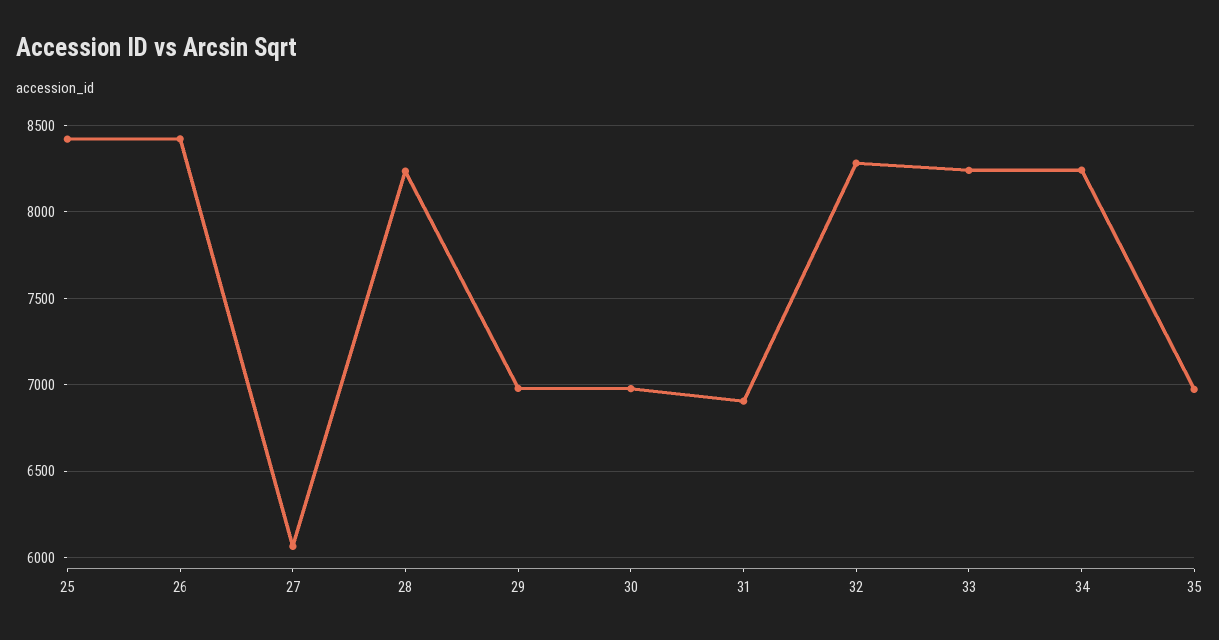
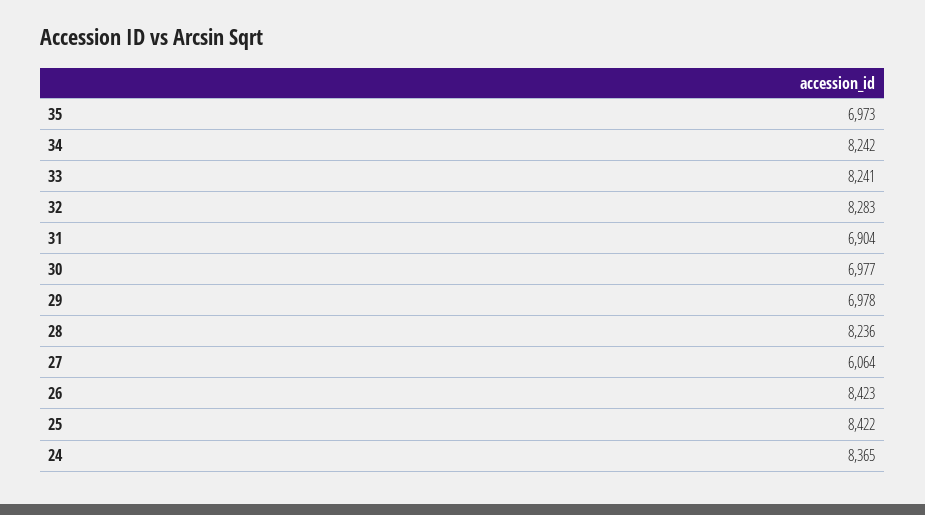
  {
    "25": 8422,
    "26": 8423,
    "27": 6064,
    "28": 8236,
    "29": 6978,
    "30": 6977,
    "31": 6904,
    "32": 8283,
    "33": 8241,
    "34": 8242,
-   "35": 6973
+   "35": 6973,
+   "24": 8365
  }

